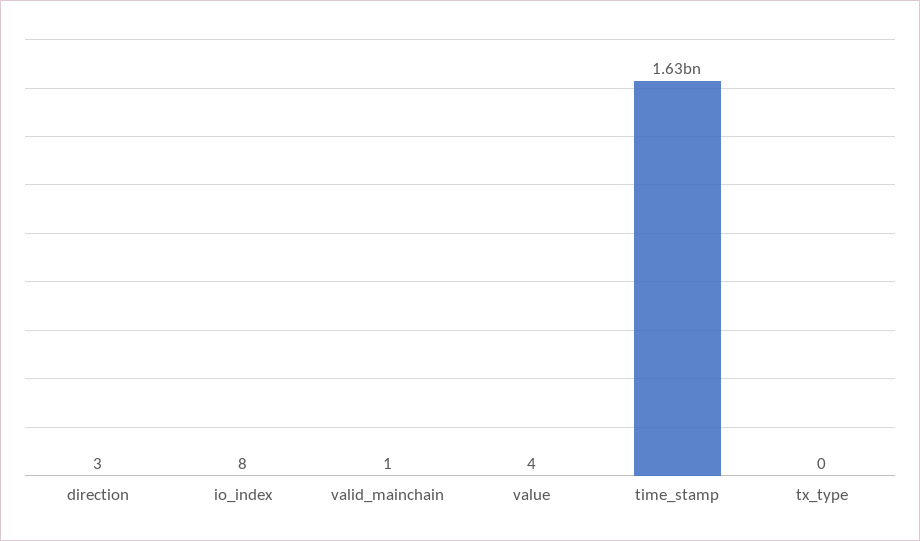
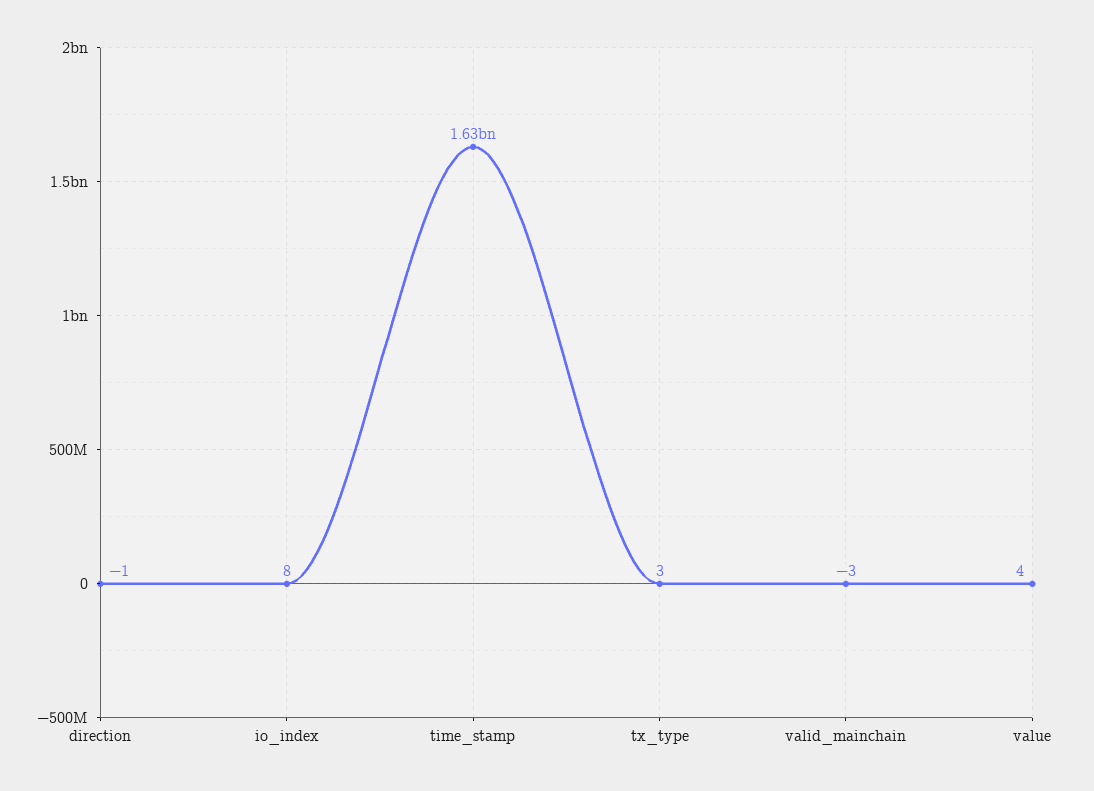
  {
-   "direction": 3,
+   "direction": -1,
    "io_index": 8,
-   "valid_mainchain": 1,
+   "valid_mainchain": -3,
    "value": 4,
    "time_stamp": 1630000000,
-   "tx_type": 0
+   "tx_type": 3
  }

